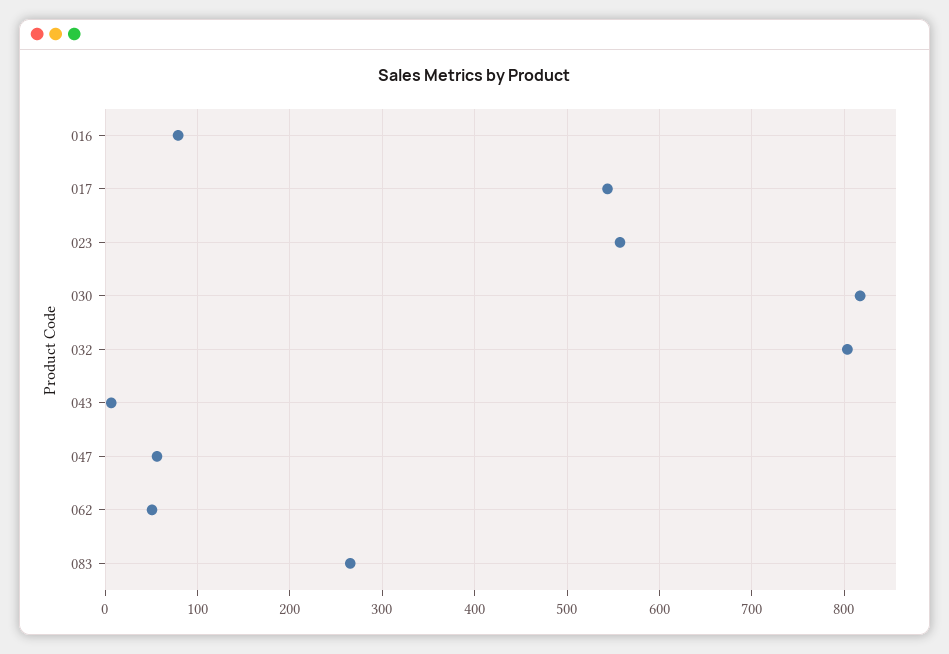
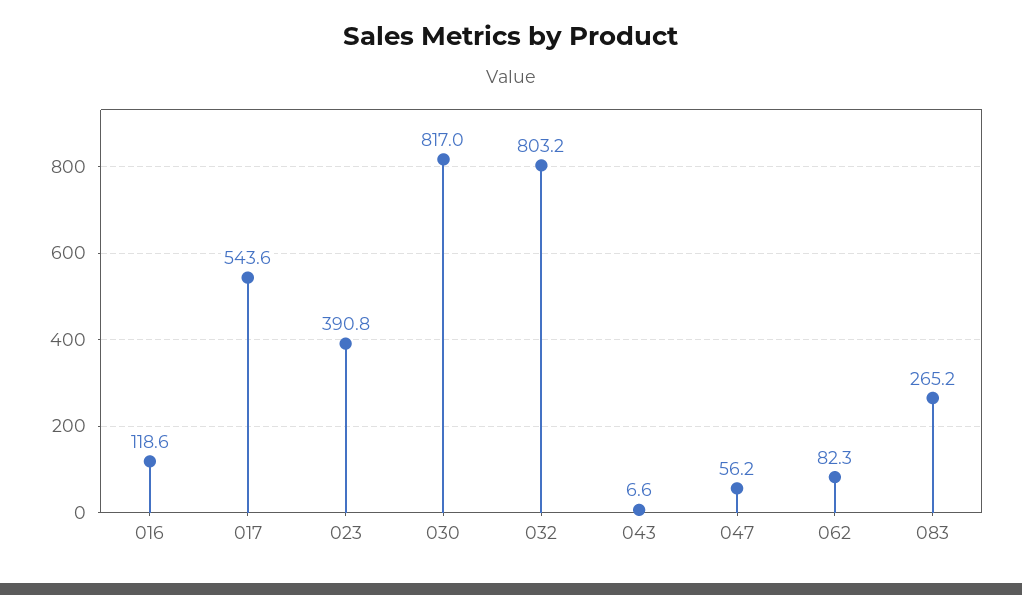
  {
-   "016": 80,
+   "016": 118.6,
    "017": 543.6,
-   "023": 560,
+   "023": 390.8,
    "030": 817,
    "032": 803.2,
    "043": 6.6,
    "047": 56.2,
-   "062": 50,
+   "062": 82.3,
    "083": 265.2
  }

